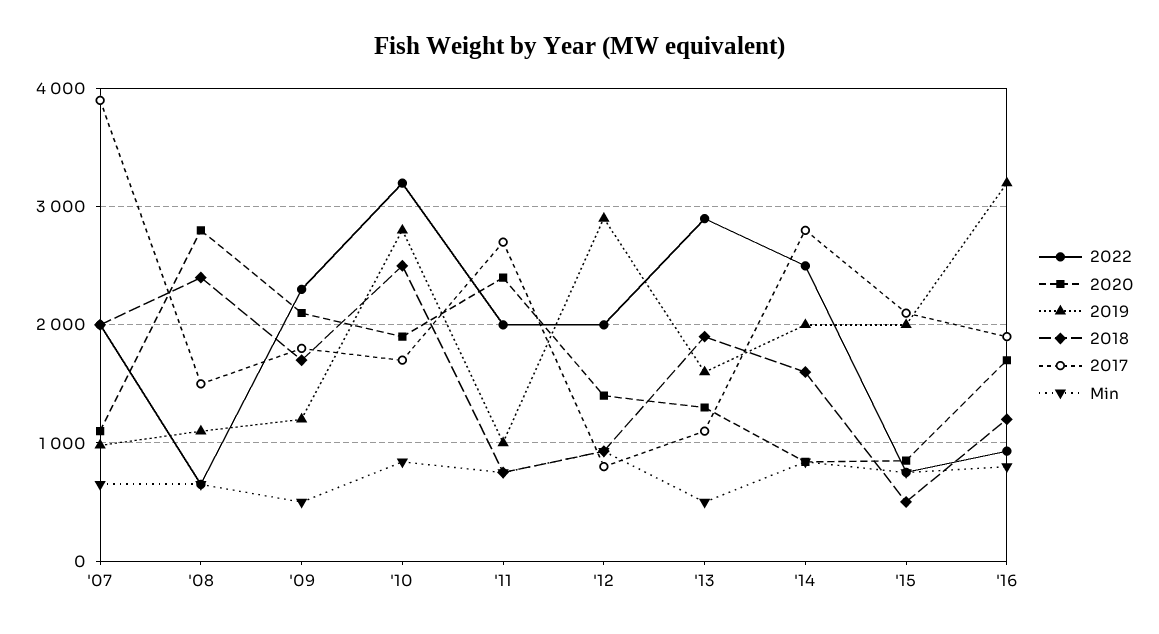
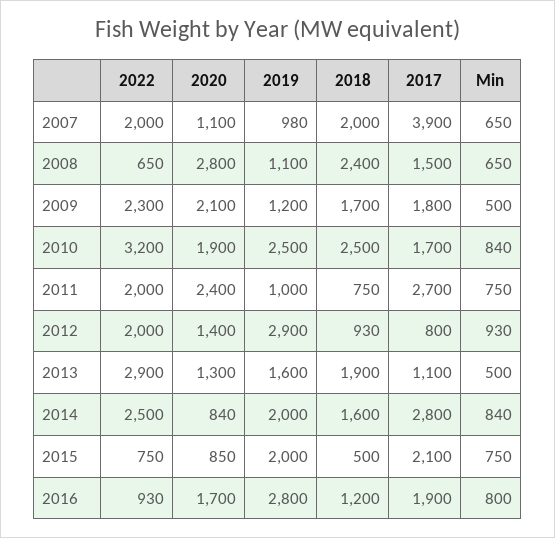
  {
    "2022": {
      "'07": 2000,
      "'08": 650,
      "'09": 2300,
      "'10": 3200,
      "'11": 2000,
      "'12": 2000,
      "'13": 2900,
      "'14": 2500,
      "'15": 750,
      "'16": 930
    },
    "2020": {
      "'07": 1100,
      "'08": 2800,
      "'09": 2100,
      "'10": 1900,
      "'11": 2400,
      "'12": 1400,
      "'13": 1300,
      "'14": 840,
      "'15": 850,
      "'16": 1700
    },
    "2019": {
      "'07": 980,
      "'08": 1100,
      "'09": 1200,
-     "'10": 2800,
+     "'10": 2500,
      "'11": 1000,
      "'12": 2900,
      "'13": 1600,
      "'14": 2000,
      "'15": 2000,
-     "'16": 3200
+     "'16": 2800
    },
    "2018": {
      "'07": 2000,
      "'08": 2400,
      "'09": 1700,
      "'10": 2500,
      "'11": 750,
      "'12": 930,
      "'13": 1900,
      "'14": 1600,
      "'15": 500,
      "'16": 1200
    },
    "2017": {
      "'07": 3900,
      "'08": 1500,
      "'09": 1800,
      "'10": 1700,
      "'11": 2700,
      "'12": 800,
      "'13": 1100,
      "'14": 2800,
      "'15": 2100,
      "'16": 1900
    },
    "Min": {
      "'07": 650,
      "'08": 650,
      "'09": 500,
      "'10": 840,
      "'11": 750,
      "'12": 930,
      "'13": 500,
      "'14": 840,
      "'15": 750,
      "'16": 800
    }
  }

